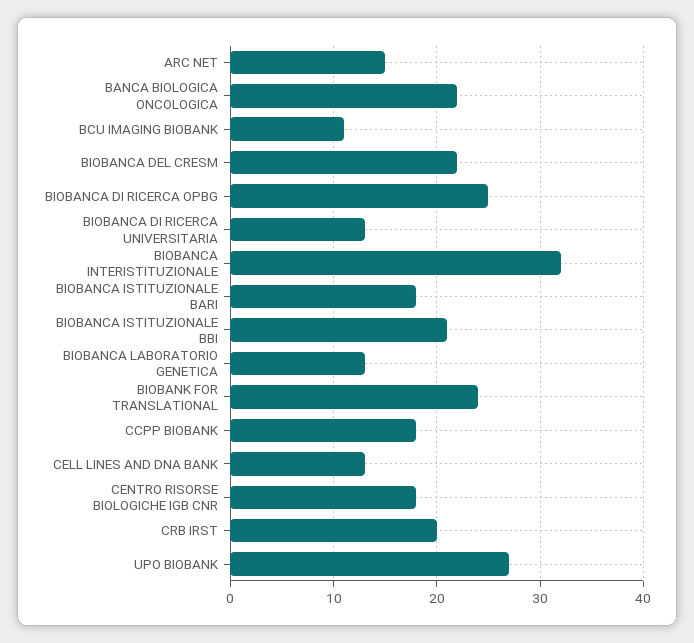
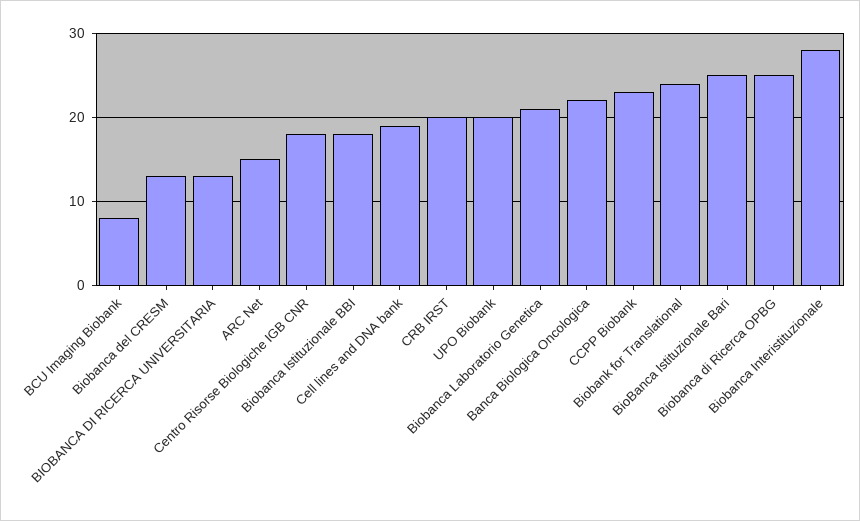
  {
    "ARC NET": 15,
    "BANCA BIOLOGICA ONCOLOGICA": 22,
-   "BCU IMAGING BIOBANK": 11,
+   "BCU IMAGING BIOBANK": 8,
-   "BIOBANCA DEL CRESM": 22,
+   "BIOBANCA DEL CRESM": 13,
    "BIOBANCA DI RICERCA OPBG": 25,
    "BIOBANCA DI RICERCA UNIVERSITARIA": 13,
-   "BIOBANCA INTERISTITUZIONALE": 32,
+   "BIOBANCA INTERISTITUZIONALE": 28,
-   "BIOBANCA ISTITUZIONALE BARI": 18,
+   "BIOBANCA ISTITUZIONALE BARI": 25,
-   "BIOBANCA ISTITUZIONALE BBI": 21,
+   "BIOBANCA ISTITUZIONALE BBI": 18,
-   "BIOBANCA LABORATORIO GENETICA": 13,
+   "BIOBANCA LABORATORIO GENETICA": 21,
    "BIOBANK FOR TRANSLATIONAL": 24,
-   "CCPP BIOBANK": 18,
+   "CCPP BIOBANK": 23,
-   "CELL LINES AND DNA BANK": 13,
+   "CELL LINES AND DNA BANK": 19,
    "CENTRO RISORSE BIOLOGICHE IGB CNR": 18,
    "CRB IRST": 20,
-   "UPO BIOBANK": 27
+   "UPO BIOBANK": 20
  }

